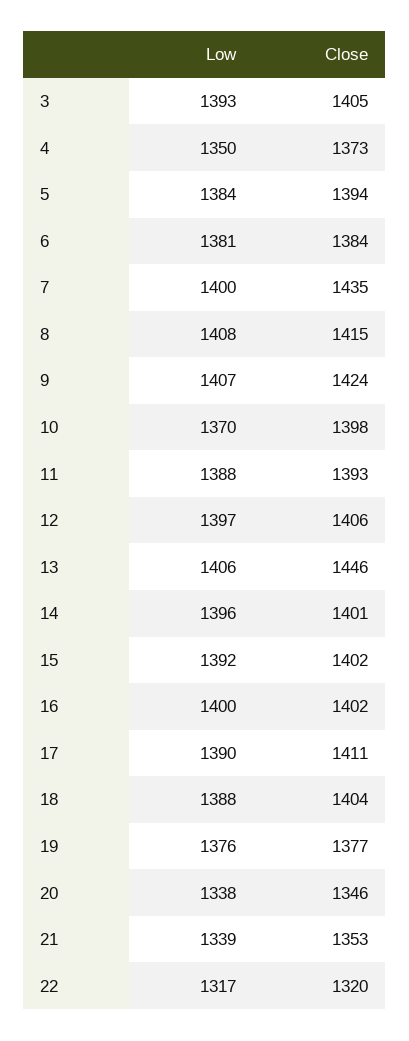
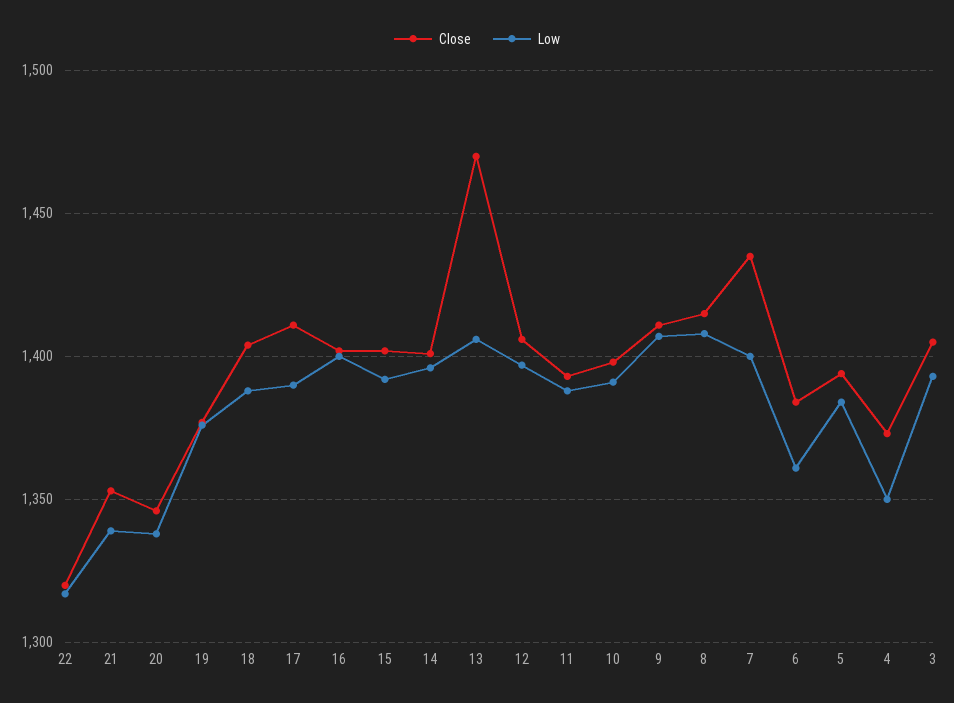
  {
    "Low": {
      "3": 1393,
      "4": 1350,
      "5": 1384,
-     "6": 1381,
+     "6": 1360,
      "7": 1400,
      "8": 1408,
      "9": 1407,
-     "10": 1370,
+     "10": 1390,
      "11": 1388,
      "12": 1397,
      "13": 1406,
      "14": 1396,
      "15": 1392,
      "16": 1400,
      "17": 1390,
      "18": 1388,
      "19": 1376,
      "20": 1338,
      "21": 1339,
      "22": 1317
    },
    "Close": {
      "3": 1405,
      "4": 1373,
      "5": 1394,
      "6": 1384,
      "7": 1435,
      "8": 1415,
-     "9": 1424,
+     "9": 1410,
      "10": 1398,
      "11": 1393,
      "12": 1406,
-     "13": 1446,
+     "13": 1470,
      "14": 1401,
      "15": 1402,
      "16": 1402,
      "17": 1411,
      "18": 1404,
      "19": 1377,
      "20": 1346,
      "21": 1353,
      "22": 1320
    }
  }

